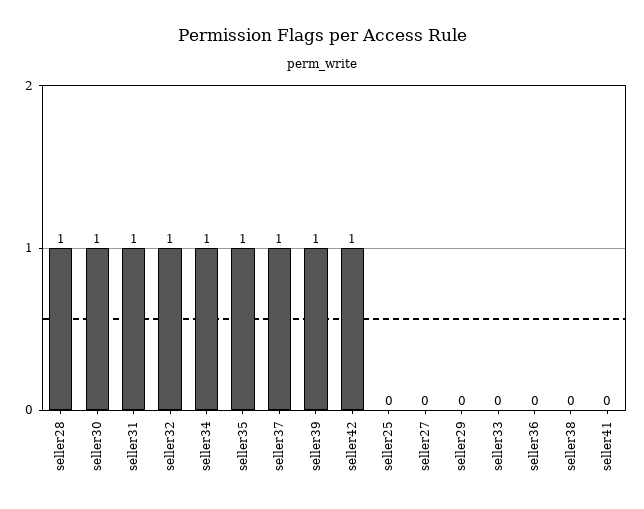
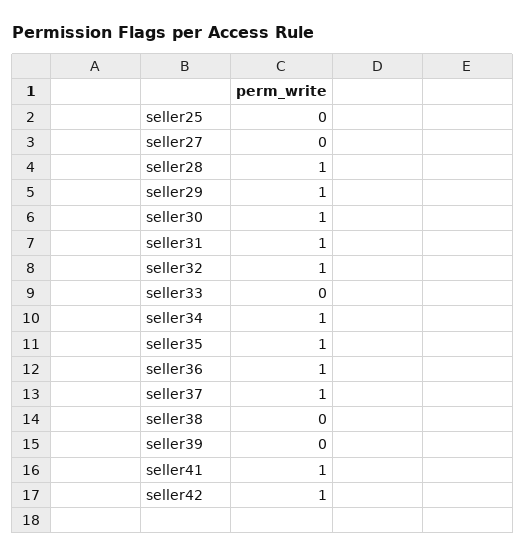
  {
    "seller28": 1,
    "seller30": 1,
    "seller31": 1,
    "seller32": 1,
    "seller34": 1,
    "seller35": 1,
    "seller37": 1,
-   "seller39": 1,
+   "seller39": 0,
    "seller42": 1,
    "seller25": 0,
    "seller27": 0,
-   "seller29": 0,
+   "seller29": 1,
    "seller33": 0,
-   "seller36": 0,
+   "seller36": 1,
    "seller38": 0,
-   "seller41": 0
+   "seller41": 1
  }

